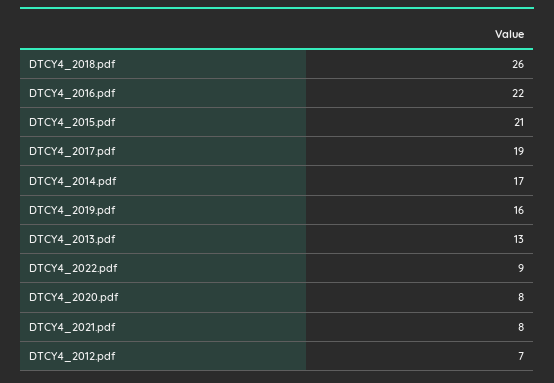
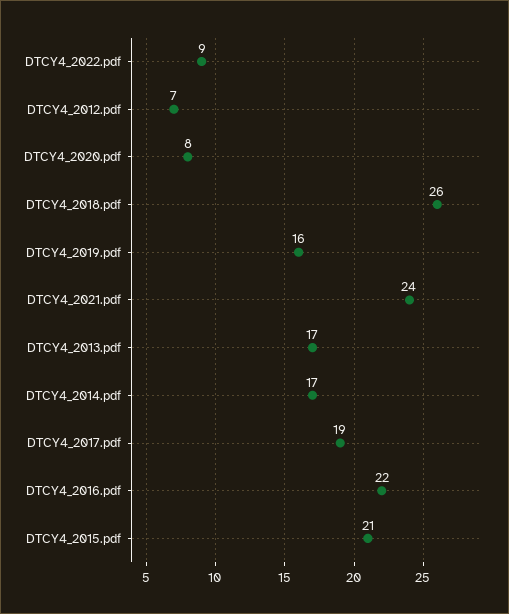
  {
    "DTCY4_2018.pdf": 26,
    "DTCY4_2016.pdf": 22,
    "DTCY4_2015.pdf": 21,
    "DTCY4_2017.pdf": 19,
    "DTCY4_2014.pdf": 17,
    "DTCY4_2019.pdf": 16,
-   "DTCY4_2013.pdf": 13,
+   "DTCY4_2013.pdf": 17,
    "DTCY4_2022.pdf": 9,
    "DTCY4_2020.pdf": 8,
-   "DTCY4_2021.pdf": 8,
+   "DTCY4_2021.pdf": 24,
    "DTCY4_2012.pdf": 7
  }

